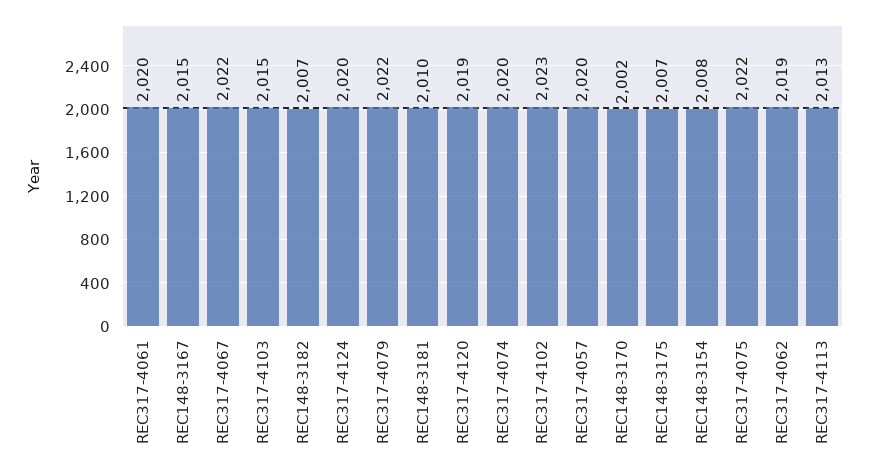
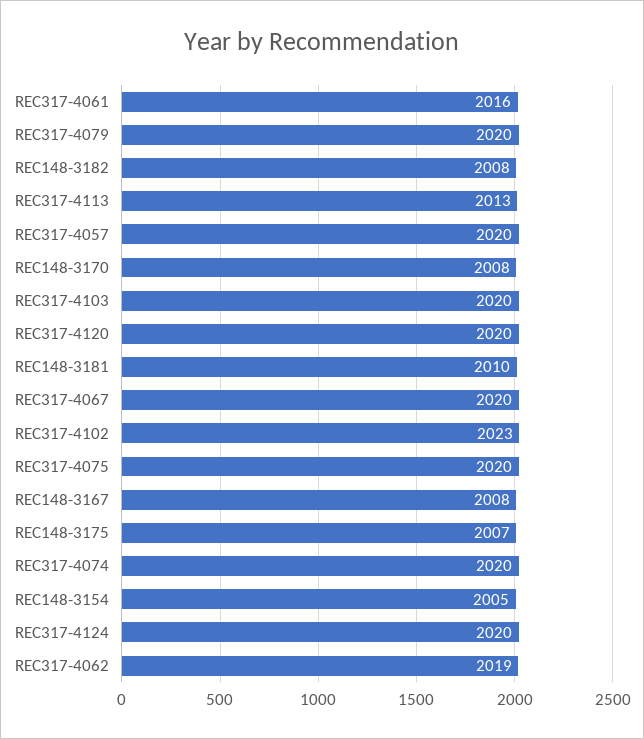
  {
-   "REC317-4061": 2020,
+   "REC317-4061": 2016,
-   "REC148-3167": 2015,
+   "REC148-3167": 2008,
-   "REC317-4067": 2022,
+   "REC317-4067": 2020,
-   "REC317-4103": 2015,
+   "REC317-4103": 2020,
-   "REC148-3182": 2007,
+   "REC148-3182": 2008,
    "REC317-4124": 2020,
-   "REC317-4079": 2022,
+   "REC317-4079": 2020,
    "REC148-3181": 2010,
-   "REC317-4120": 2019,
+   "REC317-4120": 2020,
    "REC317-4074": 2020,
    "REC317-4102": 2023,
    "REC317-4057": 2020,
-   "REC148-3170": 2002,
+   "REC148-3170": 2008,
    "REC148-3175": 2007,
-   "REC148-3154": 2008,
+   "REC148-3154": 2005,
-   "REC317-4075": 2022,
+   "REC317-4075": 2020,
    "REC317-4062": 2019,
    "REC317-4113": 2013
  }

